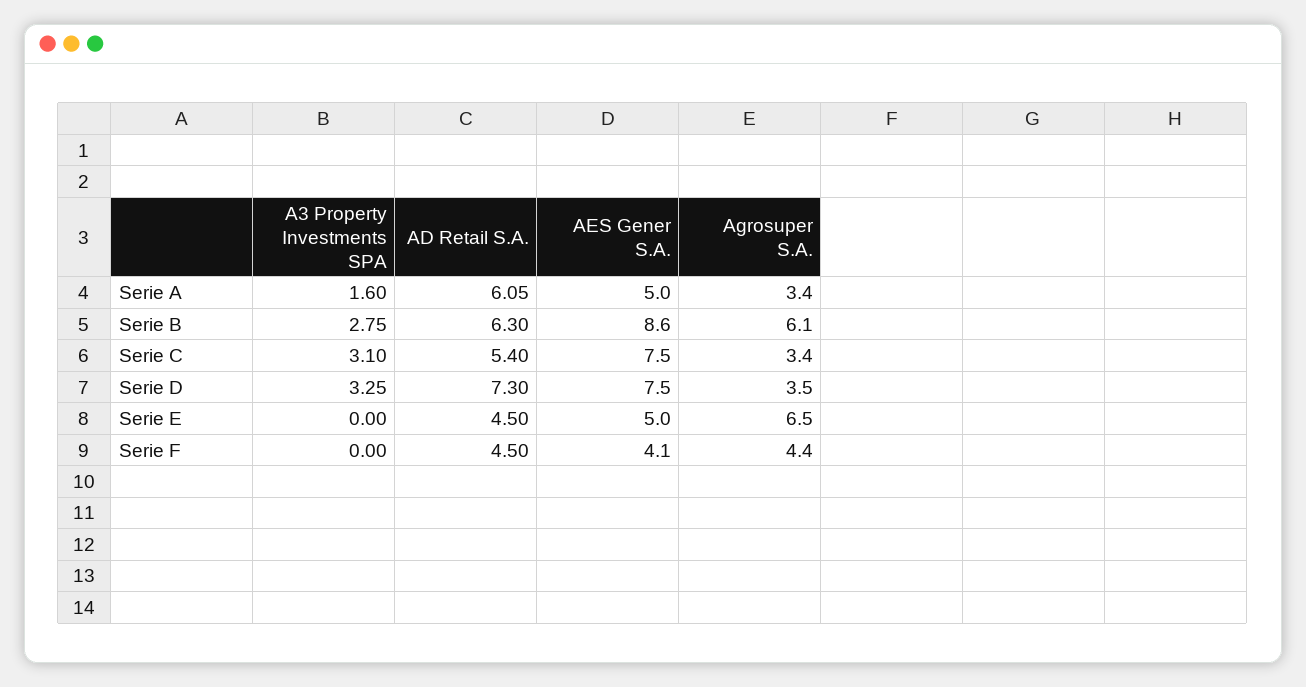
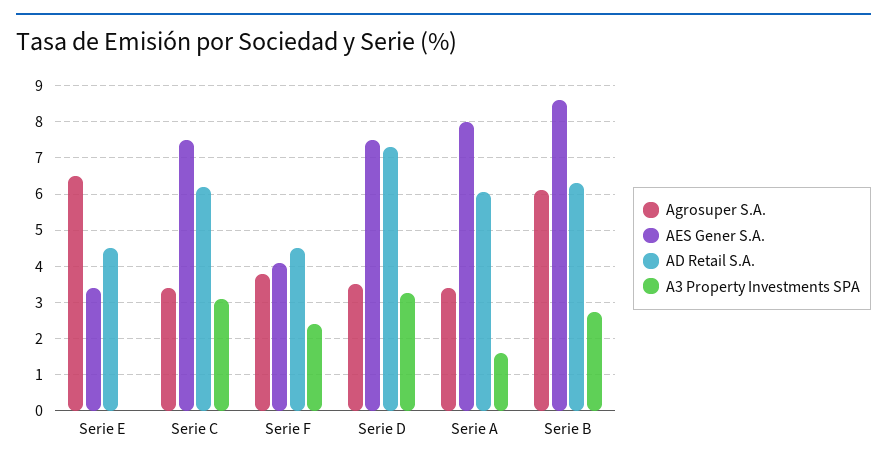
  {
    "A3 Property Investments SPA": {
      "Serie A": 1.6,
      "Serie B": 2.75,
      "Serie C": 3.1,
      "Serie D": 3.25,
      "Serie E": 0,
-     "Serie F": 0
+     "Serie F": 2.4
    },
    "AD Retail S.A.": {
      "Serie A": 6.05,
      "Serie B": 6.3,
-     "Serie C": 5.4,
+     "Serie C": 6.2,
      "Serie D": 7.3,
      "Serie E": 4.5,
      "Serie F": 4.5
    },
    "AES Gener S.A.": {
-     "Serie A": 5,
+     "Serie A": 8,
      "Serie B": 8.6,
      "Serie C": 7.5,
      "Serie D": 7.5,
-     "Serie E": 5,
+     "Serie E": 3.4,
      "Serie F": 4.1
    },
    "Agrosuper S.A.": {
      "Serie A": 3.4,
      "Serie B": 6.1,
      "Serie C": 3.4,
      "Serie D": 3.5,
      "Serie E": 6.5,
-     "Serie F": 4.4
+     "Serie F": 3.8
    }
  }

